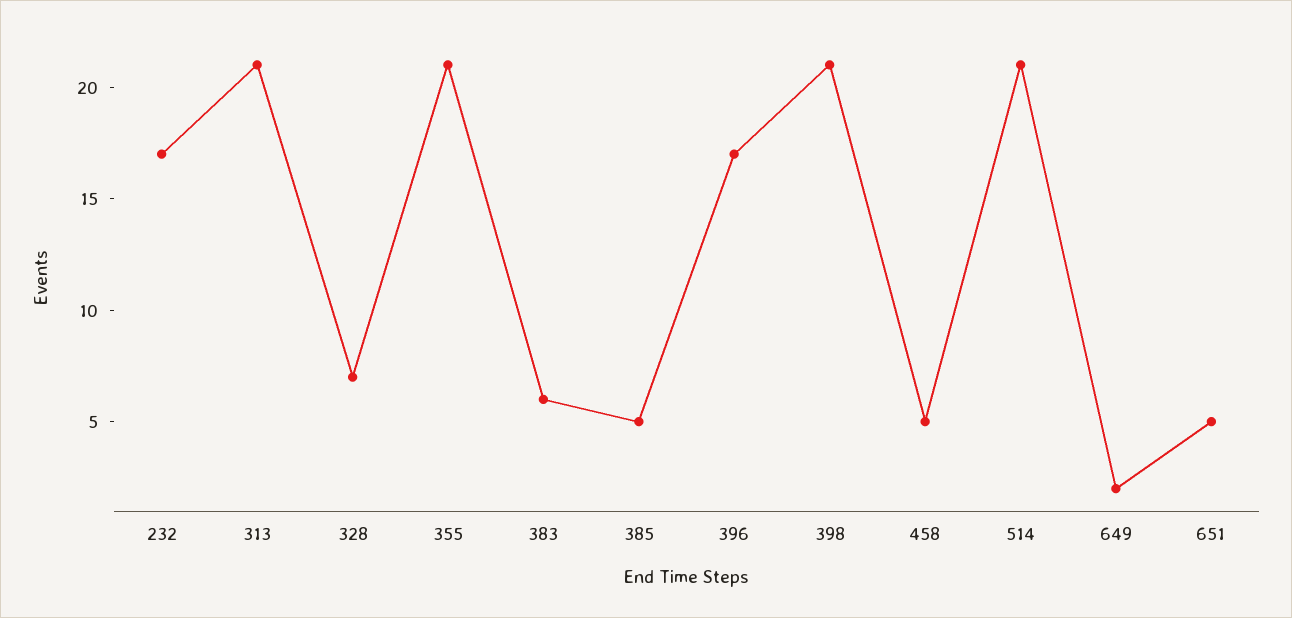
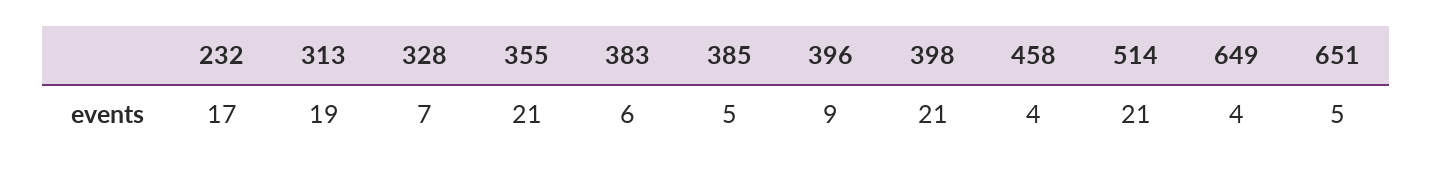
  {
    "232": 17,
-   "313": 21,
+   "313": 19,
    "328": 7,
    "355": 21,
    "383": 6,
    "385": 5,
-   "396": 17,
+   "396": 9,
    "398": 21,
-   "458": 5,
+   "458": 4,
    "514": 21,
-   "649": 2,
+   "649": 4,
    "651": 5
  }

